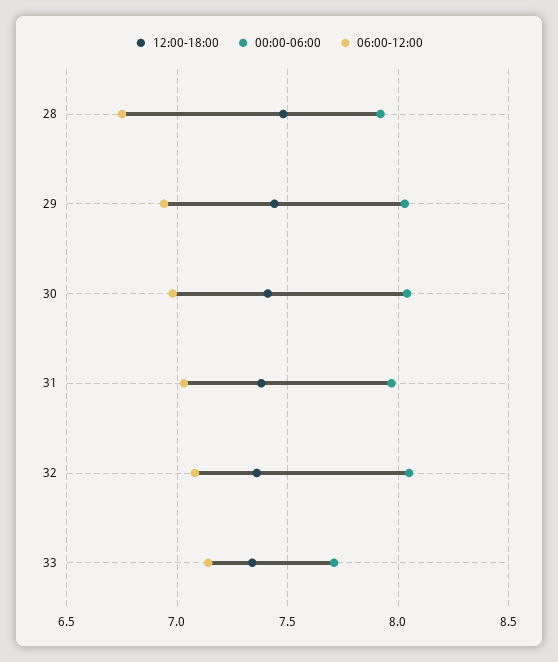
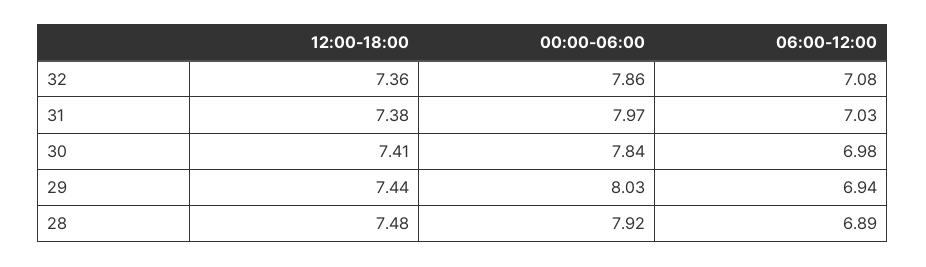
  {
    "12:00-18:00": {
      "28": 7.48,
      "29": 7.44,
      "30": 7.41,
      "31": 7.38,
-     "32": 7.36,
+     "32": 7.36
-     "33": 7.35
    },
    "00:00-06:00": {
      "28": 7.92,
      "29": 8.03,
-     "30": 8.05,
+     "30": 7.84,
      "31": 7.97,
-     "32": 8.05,
+     "32": 7.86
-     "33": 7.7
    },
    "06:00-12:00": {
-     "28": 6.75,
+     "28": 6.89,
      "29": 6.94,
      "30": 6.98,
      "31": 7.03,
-     "32": 7.08,
+     "32": 7.08
-     "33": 7.15
    }
  }

